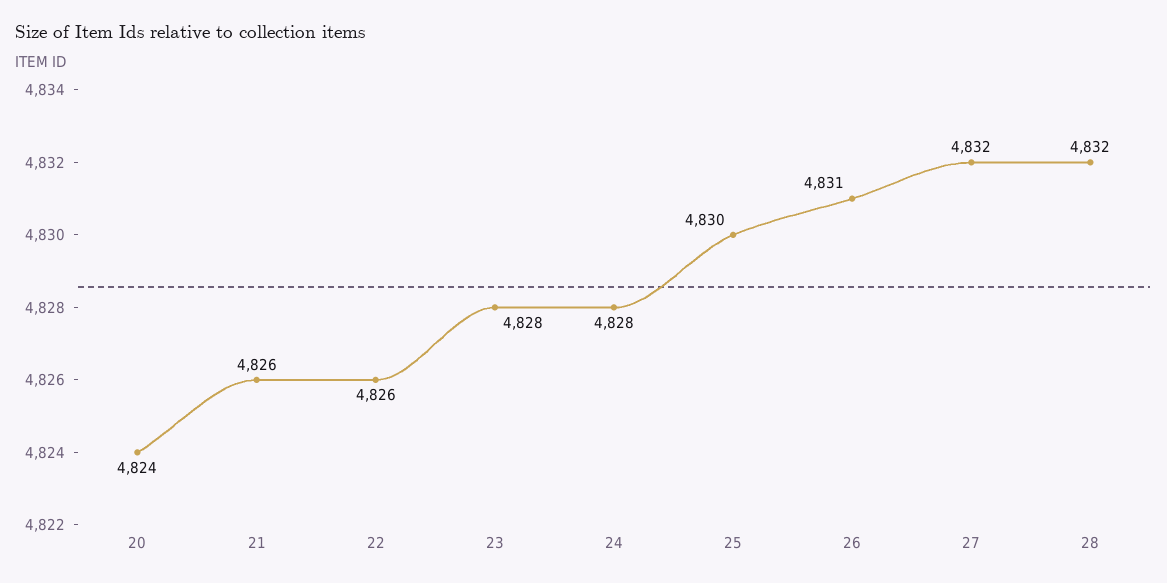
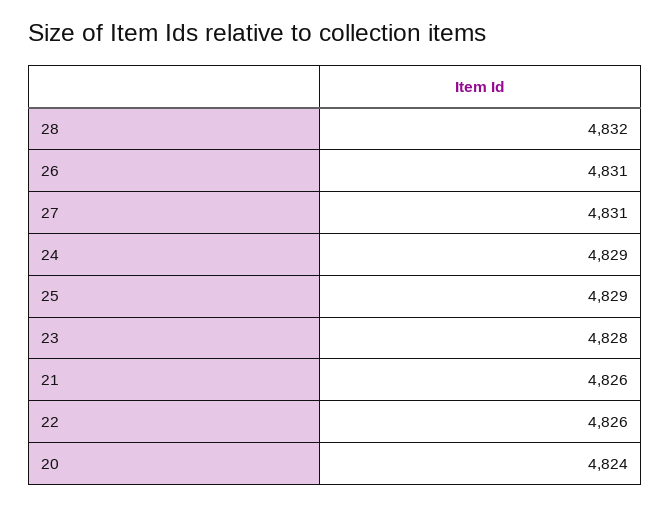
  {
    "20": 4824,
    "21": 4826,
    "22": 4826,
    "23": 4828,
-   "24": 4828,
+   "24": 4829,
-   "25": 4830,
+   "25": 4829,
    "26": 4831,
-   "27": 4832,
+   "27": 4831,
    "28": 4832
  }

